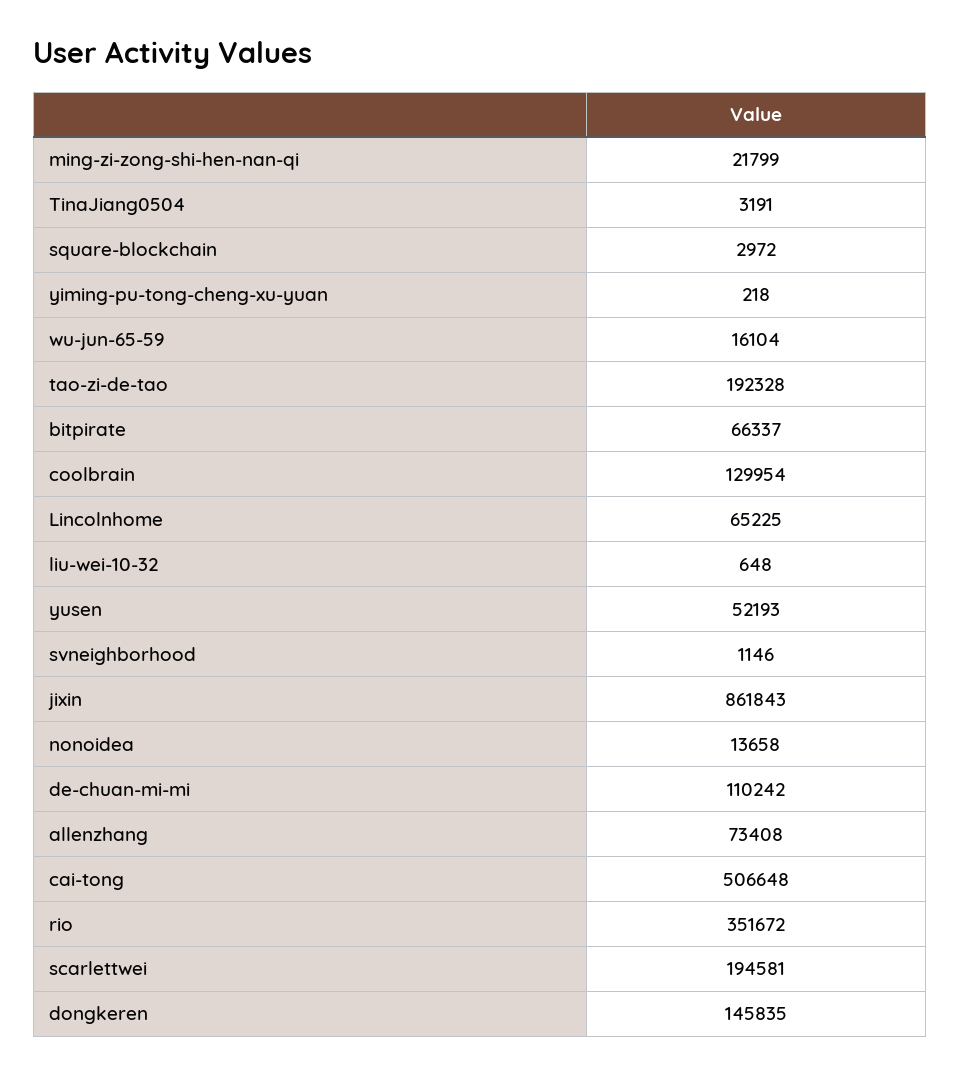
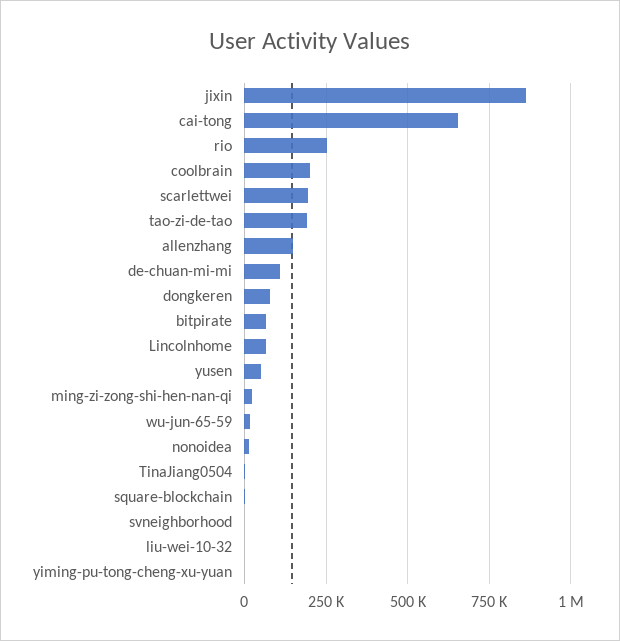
  {
    "ming-zi-zong-shi-hen-nan-qi": 21799,
    "TinaJiang0504": 3191,
    "square-blockchain": 2972,
    "yiming-pu-tong-cheng-xu-yuan": 218,
    "wu-jun-65-59": 16104,
    "tao-zi-de-tao": 192328,
    "bitpirate": 66337,
-   "coolbrain": 129954,
+   "coolbrain": 200000,
    "Lincolnhome": 65225,
    "liu-wei-10-32": 648,
    "yusen": 52193,
    "svneighborhood": 1146,
    "jixin": 861843,
    "nonoidea": 13658,
    "de-chuan-mi-mi": 110242,
-   "allenzhang": 73408,
+   "allenzhang": 150000,
-   "cai-tong": 506648,
+   "cai-tong": 650000,
-   "rio": 351672,
+   "rio": 250000,
    "scarlettwei": 194581,
-   "dongkeren": 145835
+   "dongkeren": 75000
  }

